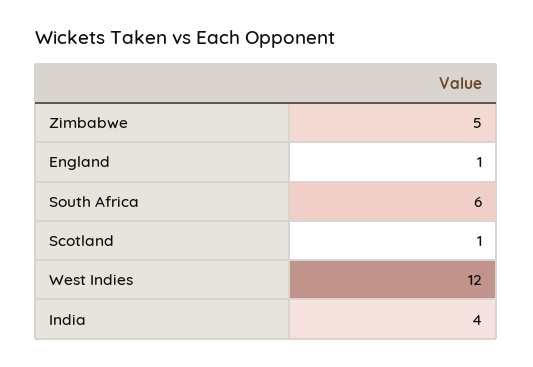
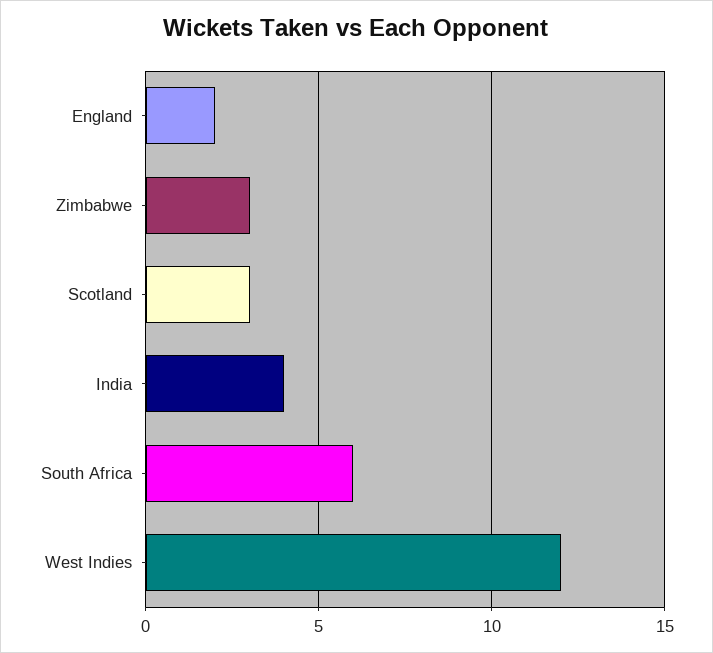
  {
-   "Zimbabwe": 5,
+   "Zimbabwe": 3,
-   "England": 1,
+   "England": 2,
    "South Africa": 6,
-   "Scotland": 1,
+   "Scotland": 3,
    "West Indies": 12,
    "India": 4
  }

